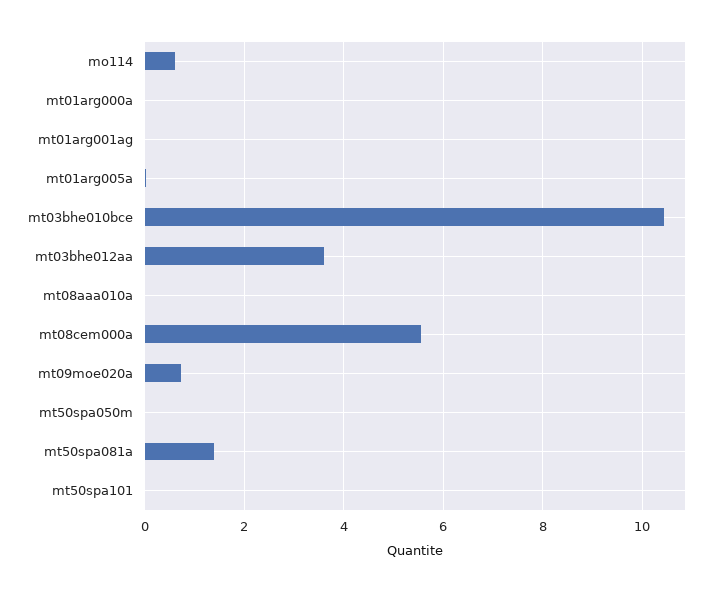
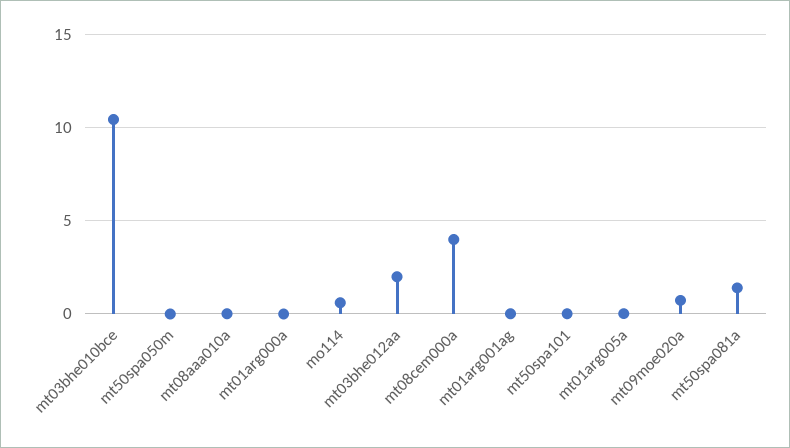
  {
    "mo114": 0.6,
    "mt01arg000a": 0,
    "mt01arg001ag": 0,
    "mt01arg005a": 0,
    "mt03bhe010bce": 10.4,
-   "mt03bhe012aa": 3.6,
+   "mt03bhe012aa": 2,
    "mt08aaa010a": 0,
-   "mt08cem000a": 5.6,
+   "mt08cem000a": 4,
    "mt09moe020a": 0.8,
    "mt50spa050m": 0,
    "mt50spa081a": 1.4,
    "mt50spa101": 0
  }

